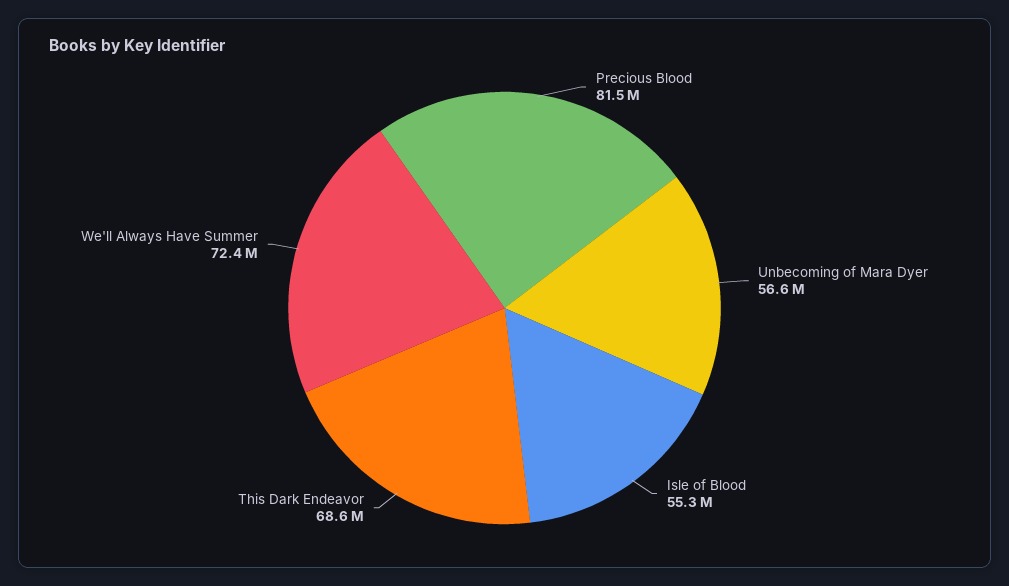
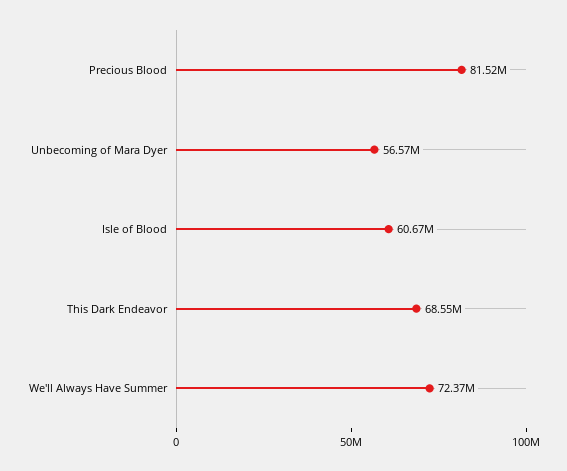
  {
    "Precious Blood": 81520000,
    "Unbecoming of Mara Dyer": 56570000,
-   "Isle of Blood": 55300000,
+   "Isle of Blood": 60670000,
    "This Dark Endeavor": 68550000,
    "We'll Always Have Summer": 72370000
  }

